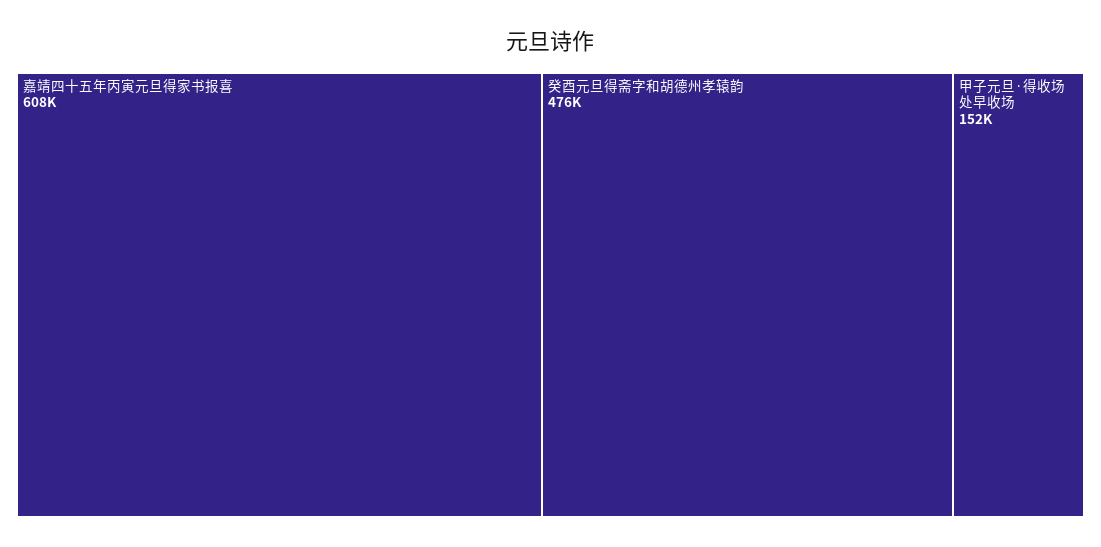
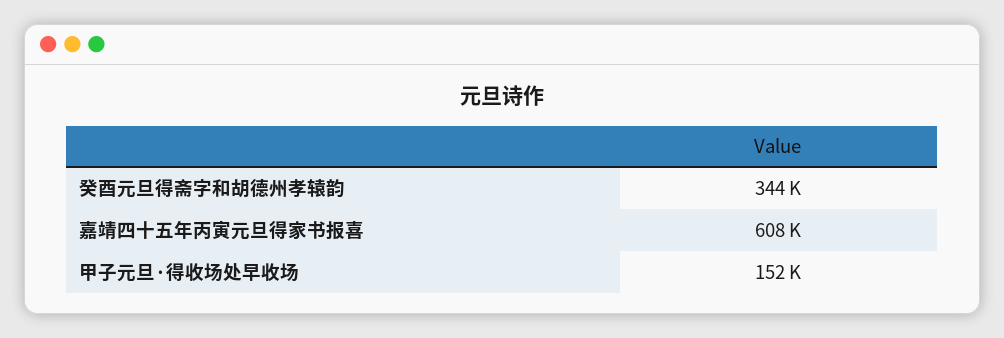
  {
    "嘉靖四十五年丙寅元旦得家书报喜": 608000,
-   "癸酉元旦得斋字和胡德州孝辕韵": 476000,
+   "癸酉元旦得斋字和胡德州孝辕韵": 344000,
    "甲子元旦·得收场处早收场": 152000
  }

